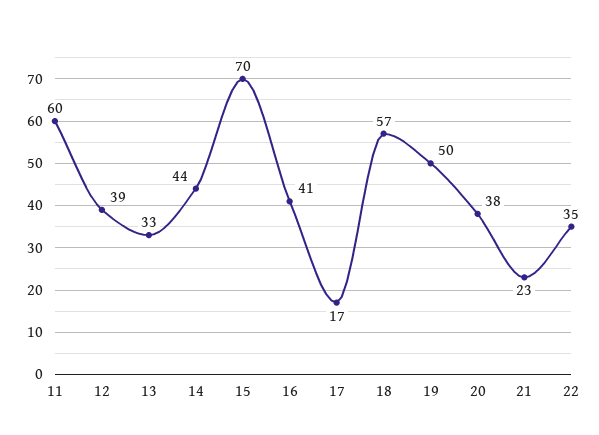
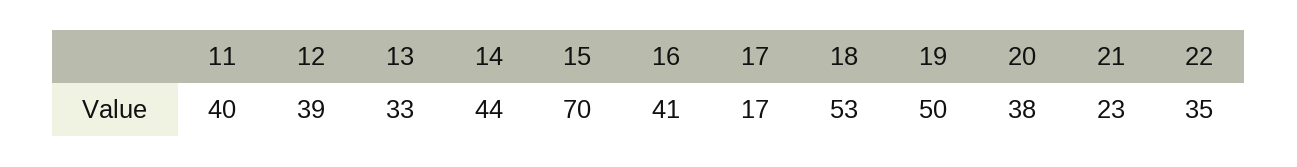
  {
-   "11": 60,
+   "11": 40,
    "12": 39,
    "13": 33,
    "14": 44,
    "15": 70,
    "16": 41,
    "17": 17,
-   "18": 57,
+   "18": 53,
    "19": 50,
    "20": 38,
    "21": 23,
    "22": 35
  }

